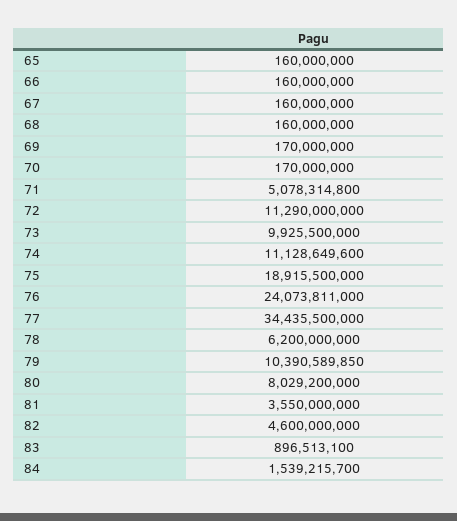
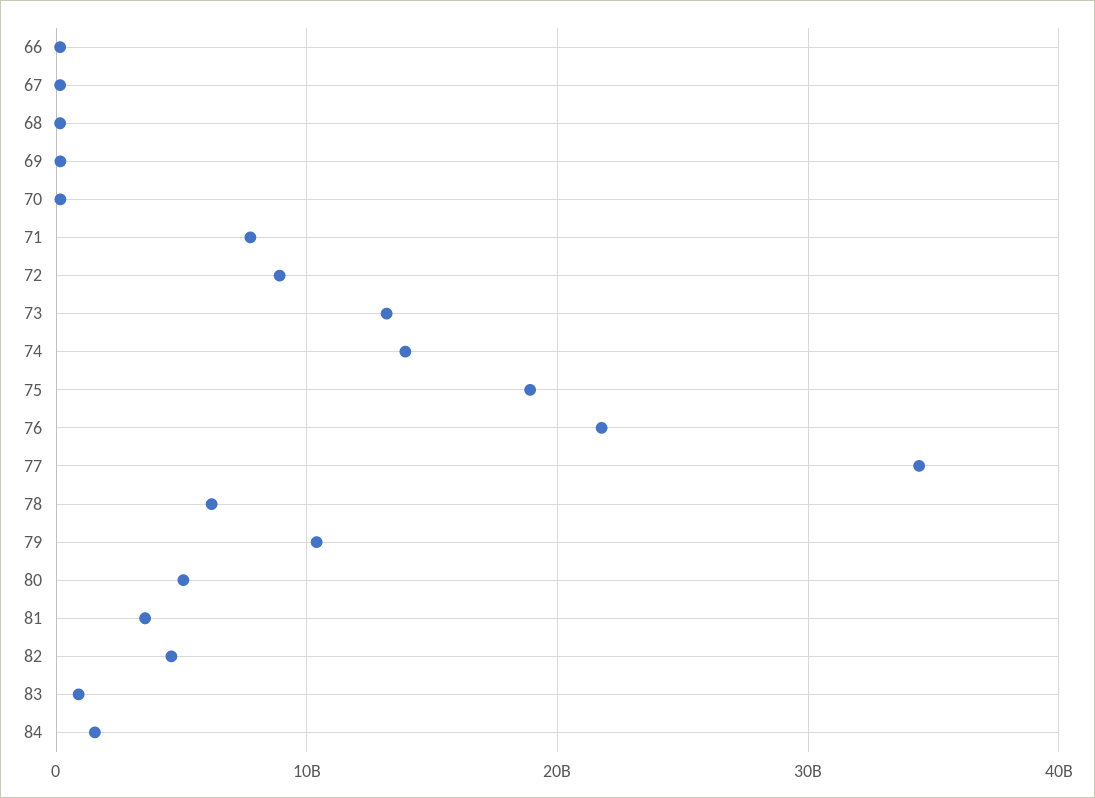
  {
-   "65": 160000000,
    "66": 160000000,
    "67": 160000000,
    "68": 160000000,
    "69": 170000000,
    "70": 170000000,
-   "71": 5078314800,
+   "71": 8000000000,
-   "72": 11290000000,
+   "72": 9000000000,
-   "73": 9925500000,
+   "73": 13000000000,
-   "74": 11128649600,
+   "74": 14000000000,
    "75": 18915500000,
-   "76": 24073811000,
+   "76": 22000000000,
    "77": 34435500000,
    "78": 6200000000,
    "79": 10390589850,
-   "80": 8029200000,
+   "80": 5000000000,
    "81": 3550000000,
    "82": 4600000000,
    "83": 896513100,
    "84": 1539215700
  }

